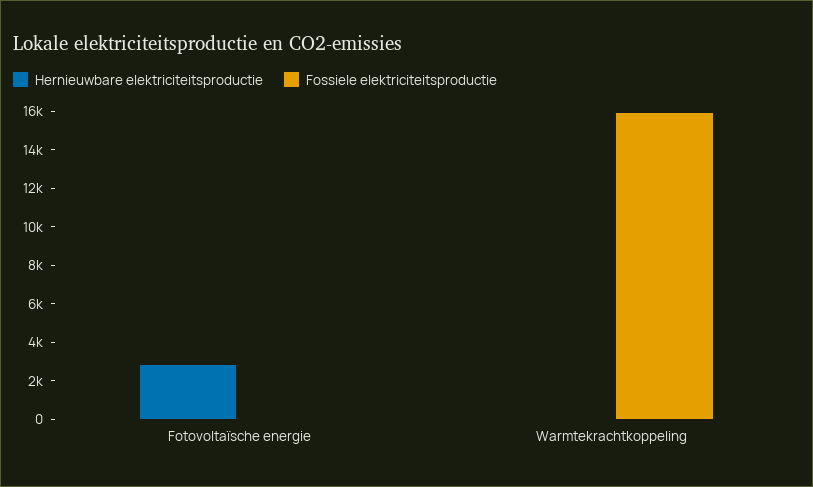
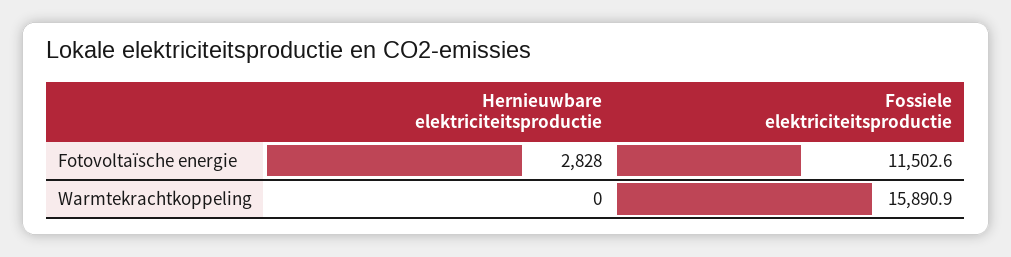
  {
    "Hernieuwbare elektriciteitsproductie": {
      "Fotovoltaïsche energie": 2828,
      "Warmtekrachtkoppeling": 0
    },
    "Fossiele elektriciteitsproductie": {
-     "Fotovoltaïsche energie": 0,
+     "Fotovoltaïsche energie": 11502.6,
      "Warmtekrachtkoppeling": 15890.9
    }
  }

